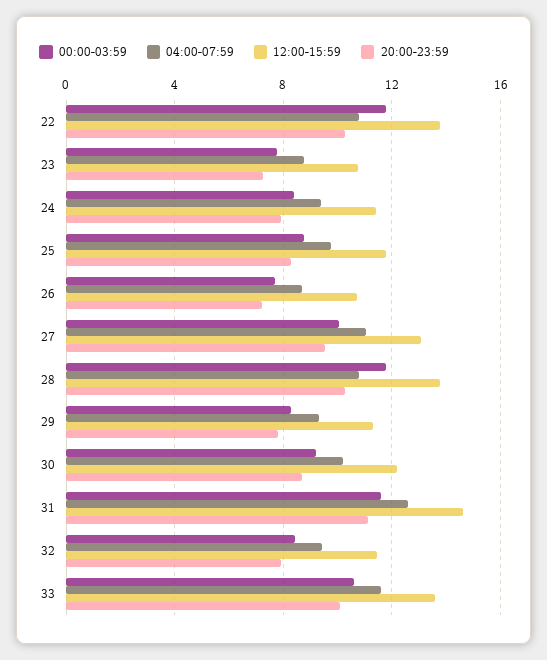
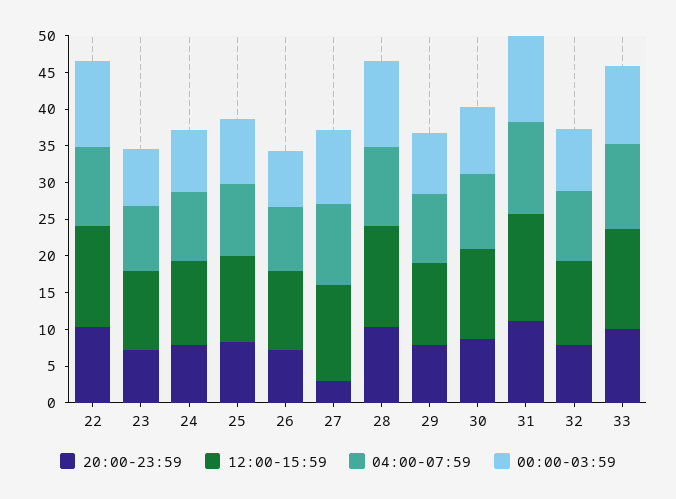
  {
    "00:00-03:59": {
      "22": 12,
      "23": 8,
      "24": 8.5,
      "25": 9,
      "26": 7.5,
      "27": 10,
      "28": 12,
      "29": 8.5,
      "30": 9,
      "31": 11.5,
      "32": 8.5,
      "33": 10.5
    },
    "04:00-07:59": {
      "22": 11,
      "23": 9,
      "24": 9.5,
      "25": 10,
      "26": 8.5,
      "27": 11,
      "28": 11,
      "29": 9.5,
      "30": 10,
      "31": 12.5,
      "32": 9.5,
      "33": 11.5
    },
    "12:00-15:59": {
      "22": 14,
      "23": 11,
      "24": 11.5,
      "25": 12,
      "26": 10.5,
      "27": 13,
      "28": 14,
      "29": 11.5,
      "30": 12,
      "31": 14.5,
      "32": 11.5,
      "33": 13.5
    },
    "20:00-23:59": {
      "22": 10.5,
      "23": 7.5,
      "24": 8,
      "25": 8.5,
      "26": 7,
-     "27": 9.5,
+     "27": 2.5,
      "28": 10.5,
      "29": 8,
      "30": 8.5,
      "31": 11,
      "32": 8,
      "33": 10
    }
  }

